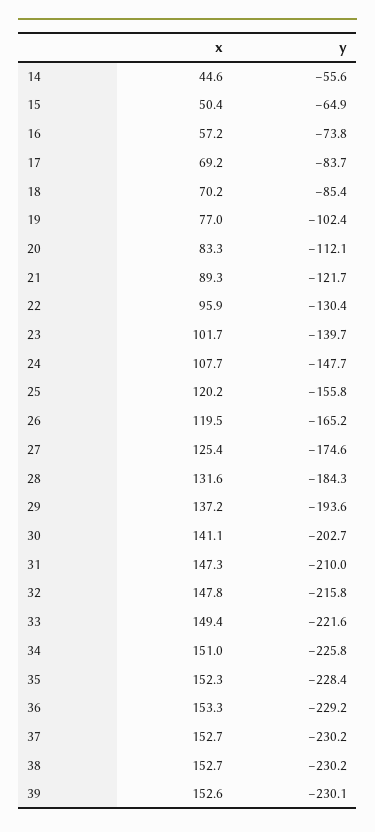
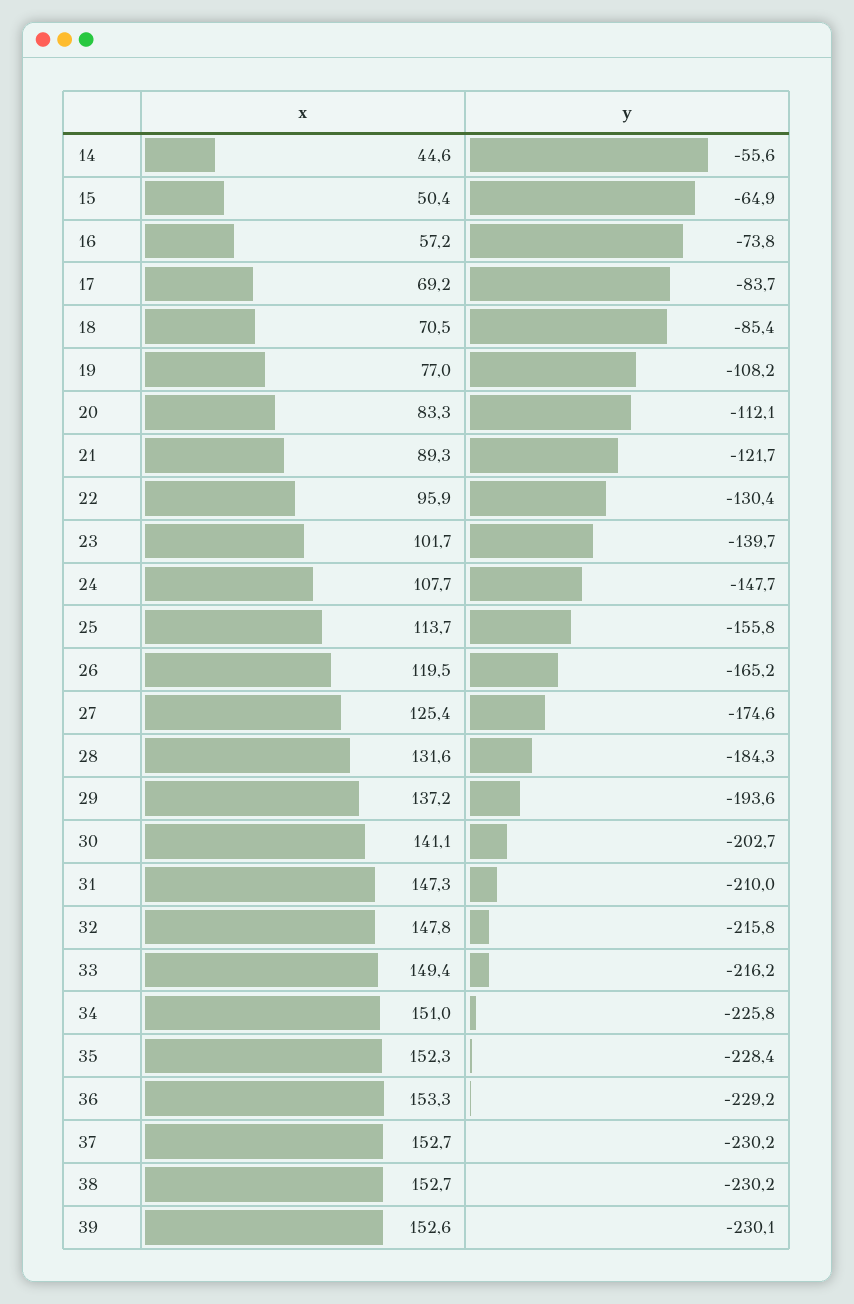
  {
    "x": {
      "14": 44.6,
      "15": 50.4,
      "16": 57.2,
      "17": 69.2,
-     "18": 70.2,
+     "18": 70.5,
      "19": 77,
      "20": 83.3,
      "21": 89.3,
      "22": 95.9,
      "23": 101.7,
      "24": 107.7,
-     "25": 120.2,
+     "25": 113.7,
      "26": 119.5,
      "27": 125.4,
      "28": 131.6,
      "29": 137.2,
      "30": 141.1,
      "31": 147.3,
      "32": 147.8,
      "33": 149.4,
      "34": 151,
      "35": 152.3,
      "36": 153.3,
      "37": 152.7,
      "38": 152.7,
      "39": 152.6
    },
    "y": {
      "14": -55.6,
      "15": -64.9,
      "16": -73.8,
      "17": -83.7,
      "18": -85.4,
-     "19": -102.4,
+     "19": -108.2,
      "20": -112.1,
      "21": -121.7,
      "22": -130.4,
      "23": -139.7,
      "24": -147.7,
      "25": -155.8,
      "26": -165.2,
      "27": -174.6,
      "28": -184.3,
      "29": -193.6,
      "30": -202.7,
      "31": -210,
      "32": -215.8,
-     "33": -221.6,
+     "33": -216.2,
      "34": -225.8,
      "35": -228.4,
      "36": -229.2,
      "37": -230.2,
      "38": -230.2,
      "39": -230.1
    }
  }

